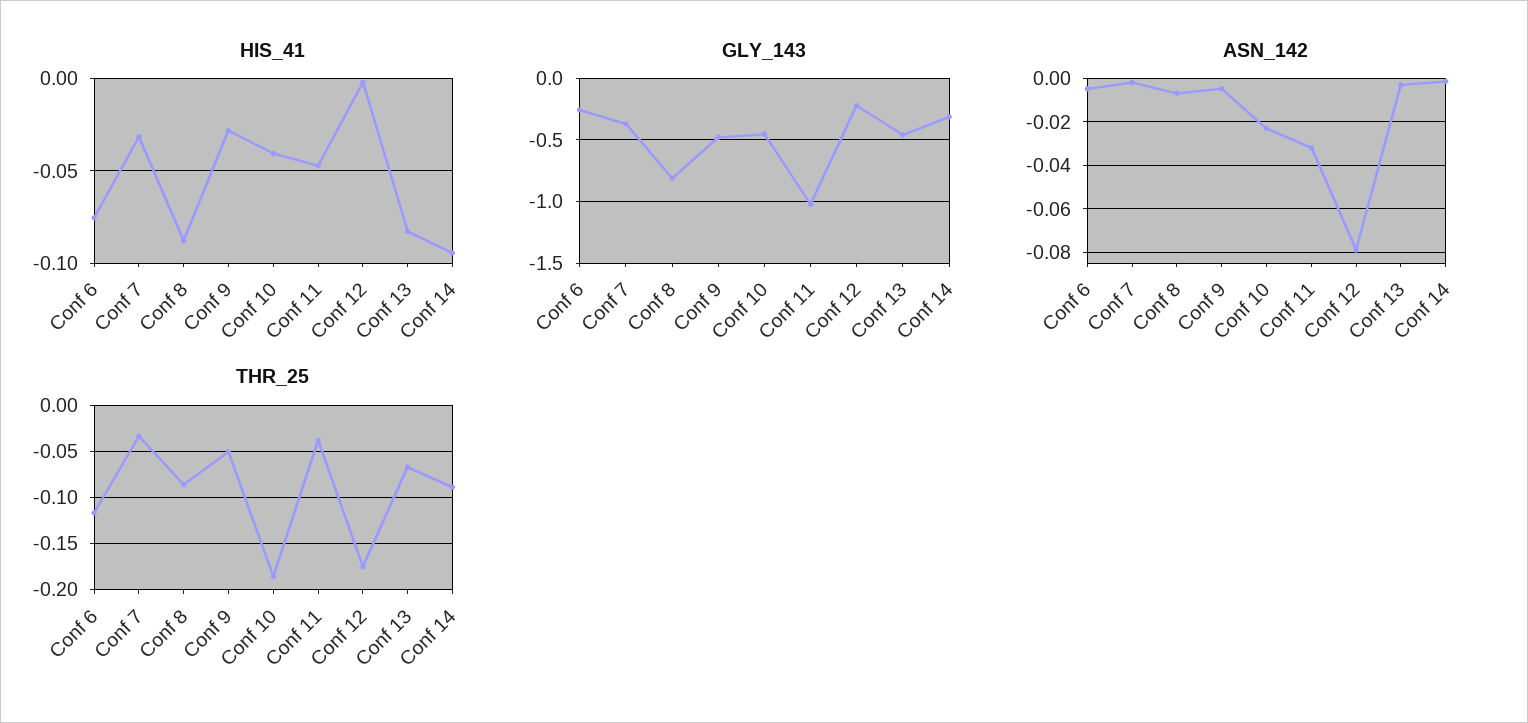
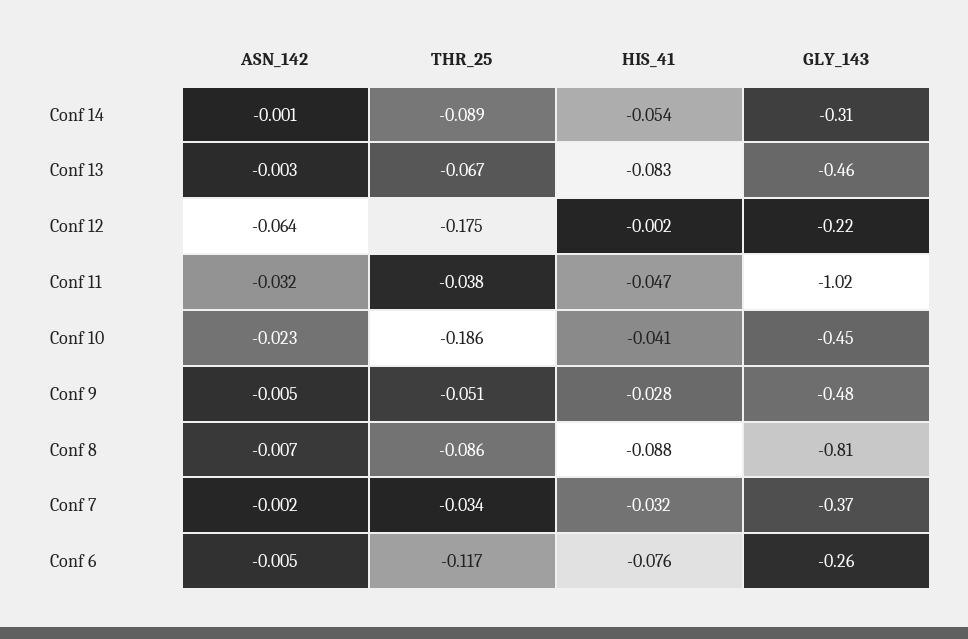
  {
    "HIS_41": {
      "Conf 6": -0.076,
      "Conf 7": -0.032,
      "Conf 8": -0.088,
      "Conf 9": -0.028,
      "Conf 10": -0.041,
      "Conf 11": -0.047,
      "Conf 12": -0.002,
      "Conf 13": -0.083,
-     "Conf 14": -0.095
+     "Conf 14": -0.054
    },
    "GLY_143": {
      "Conf 6": -0.26,
      "Conf 7": -0.37,
      "Conf 8": -0.81,
      "Conf 9": -0.48,
      "Conf 10": -0.45,
      "Conf 11": -1.02,
      "Conf 12": -0.22,
      "Conf 13": -0.46,
      "Conf 14": -0.31
    },
    "ASN_142": {
      "Conf 6": -0.005,
      "Conf 7": -0.002,
      "Conf 8": -0.007,
      "Conf 9": -0.005,
      "Conf 10": -0.023,
      "Conf 11": -0.032,
-     "Conf 12": -0.08,
+     "Conf 12": -0.064,
      "Conf 13": -0.003,
      "Conf 14": -0.001
    },
    "THR_25": {
      "Conf 6": -0.117,
      "Conf 7": -0.034,
      "Conf 8": -0.086,
      "Conf 9": -0.051,
      "Conf 10": -0.186,
      "Conf 11": -0.038,
      "Conf 12": -0.175,
      "Conf 13": -0.067,
      "Conf 14": -0.089
    }
  }

